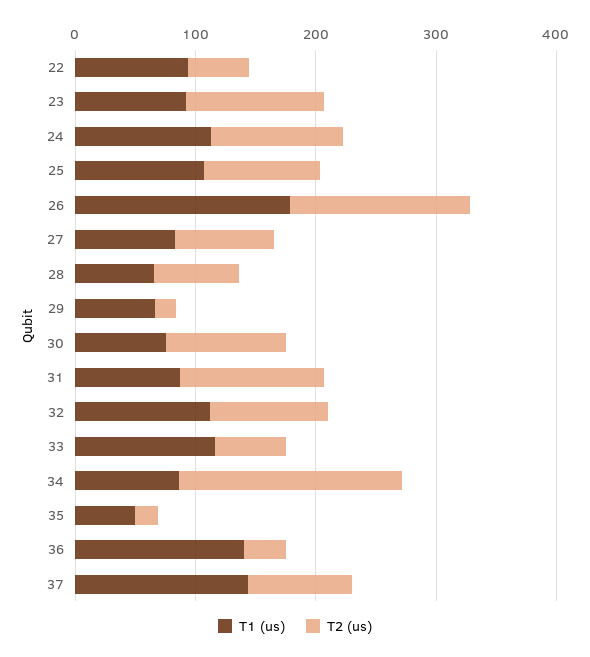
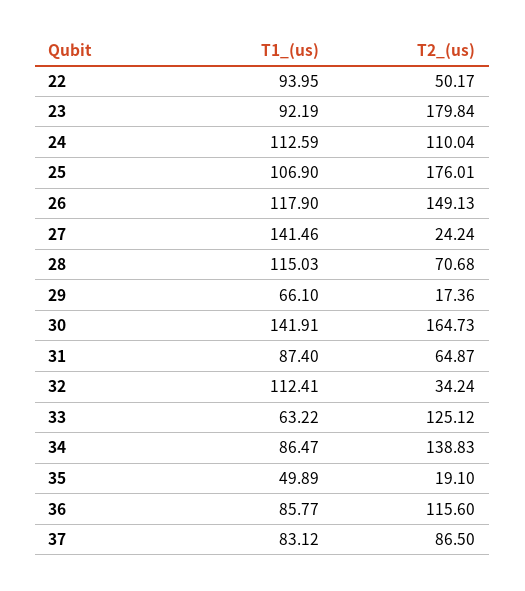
  {
    "T1 (us)": {
      "22": 93.95,
      "23": 92.19,
      "24": 112.59,
      "25": 106.9,
-     "26": 180,
+     "26": 117.9,
-     "27": 80,
+     "27": 141.46,
-     "28": 60,
+     "28": 115.03,
      "29": 66.1,
-     "30": 80,
+     "30": 141.91,
      "31": 87.4,
      "32": 112.41,
-     "33": 120,
+     "33": 63.22,
      "34": 86.47,
      "35": 49.89,
-     "36": 140,
+     "36": 85.77,
-     "37": 140
+     "37": 83.12
    },
    "T2 (us)": {
      "22": 50.17,
-     "23": 120,
+     "23": 179.84,
      "24": 110.04,
-     "25": 100,
+     "25": 176.01,
      "26": 149.13,
-     "27": 80,
+     "27": 24.24,
      "28": 70.68,
      "29": 17.36,
-     "30": 100,
+     "30": 164.73,
-     "31": 120,
+     "31": 64.87,
-     "32": 100,
+     "32": 34.24,
-     "33": 60,
+     "33": 125.12,
-     "34": 180,
+     "34": 138.83,
      "35": 19.1,
-     "36": 40,
+     "36": 115.6,
      "37": 86.5
    }
  }

